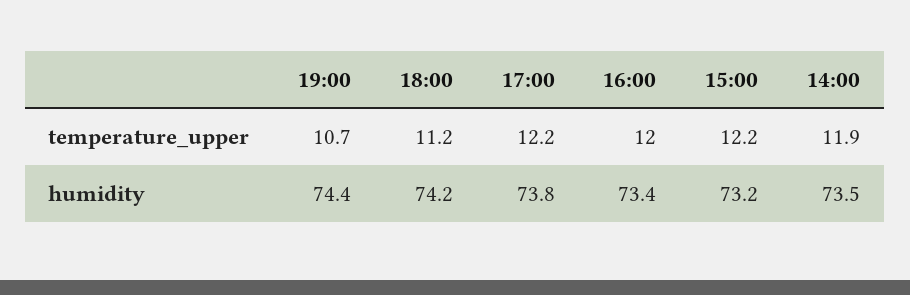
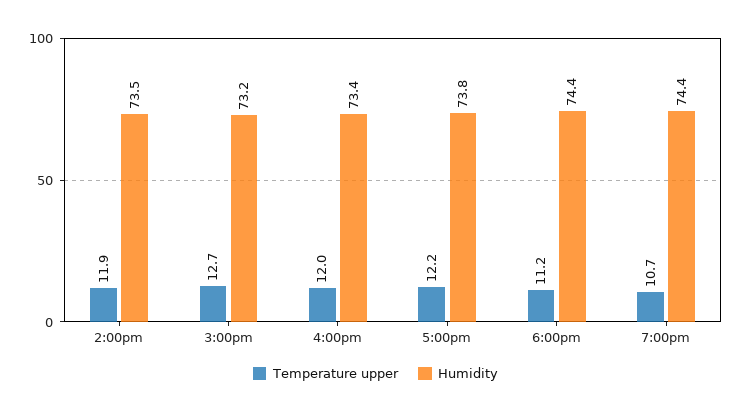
  {
    "temperature_upper": {
      "19:00": 10.7,
      "18:00": 11.2,
      "17:00": 12.2,
      "16:00": 12,
-     "15:00": 12.2,
+     "15:00": 12.7,
      "14:00": 11.9
    },
    "humidity": {
      "19:00": 74.4,
-     "18:00": 74.2,
+     "18:00": 74.4,
      "17:00": 73.8,
      "16:00": 73.4,
      "15:00": 73.2,
      "14:00": 73.5
    }
  }

